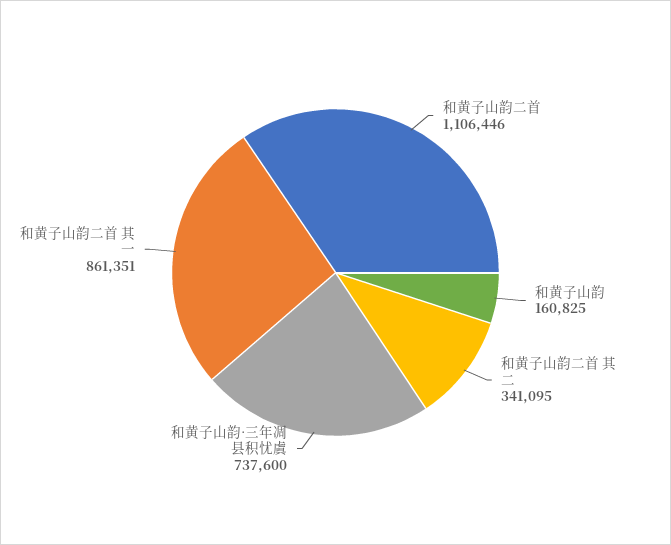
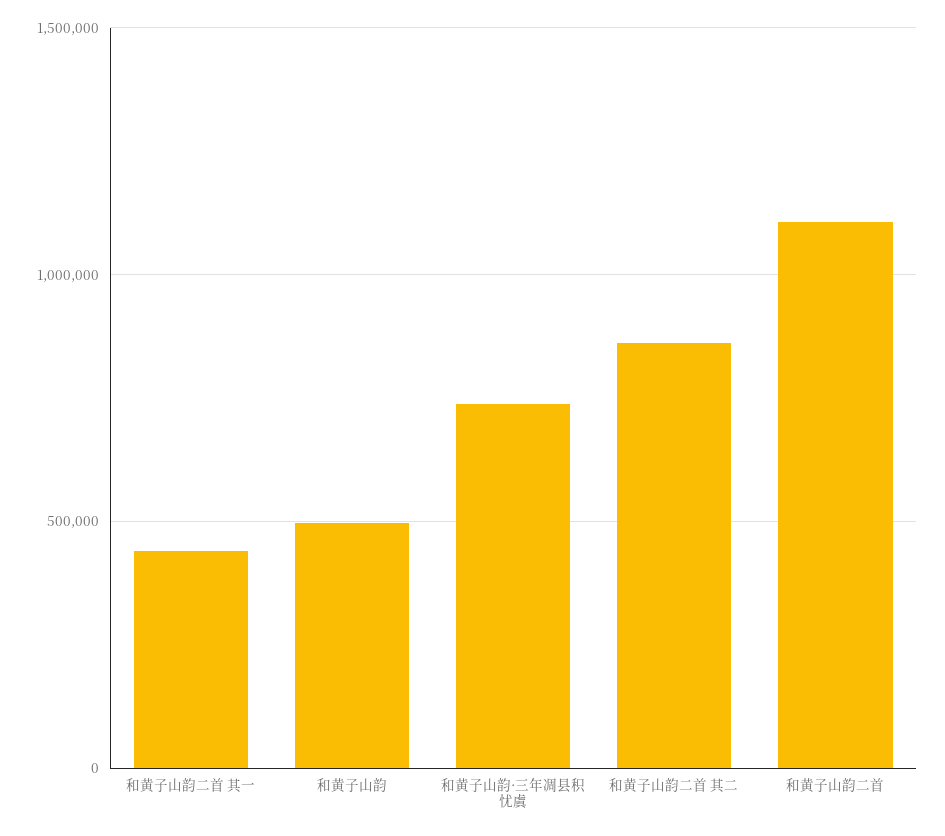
  {
    "和黄子山韵二首": 1106446,
-   "和黄子山韵": 160825,
+   "和黄子山韵": 500000,
-   "和黄子山韵二首 其二": 341095,
+   "和黄子山韵二首 其二": 850000,
    "和黄子山韵·三年凋县积忧虞": 737600,
-   "和黄子山韵二首 其一": 861351
+   "和黄子山韵二首 其一": 450000
  }

